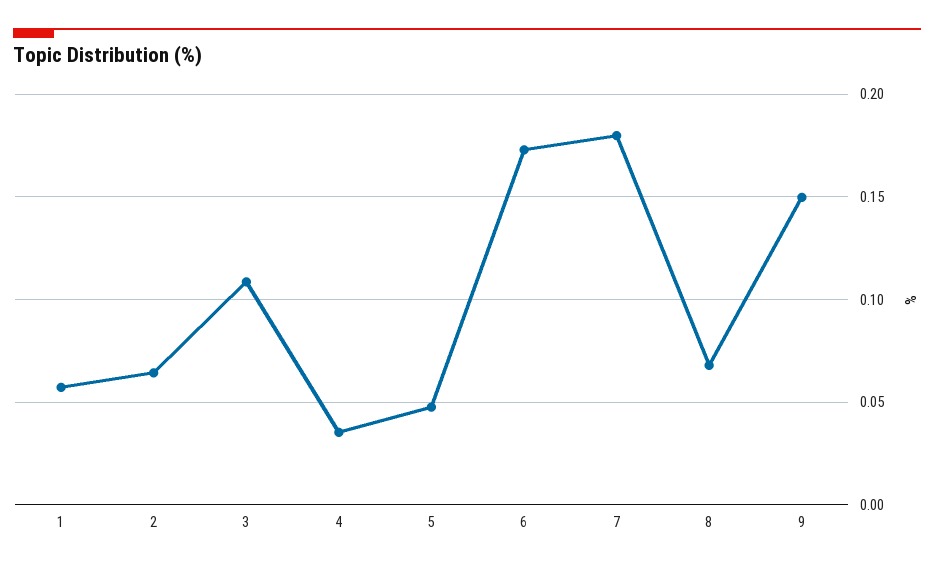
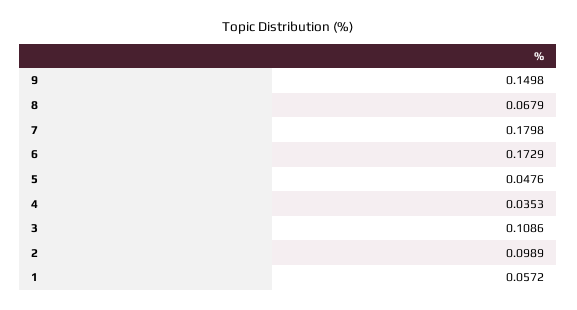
  {
    "1": 0.0572,
-   "2": 0.065,
+   "2": 0.0989,
    "3": 0.1086,
    "4": 0.0353,
    "5": 0.0476,
    "6": 0.1729,
    "7": 0.1798,
    "8": 0.0679,
    "9": 0.1498
  }

